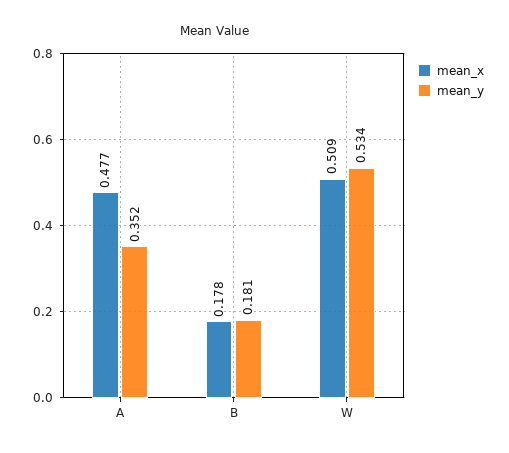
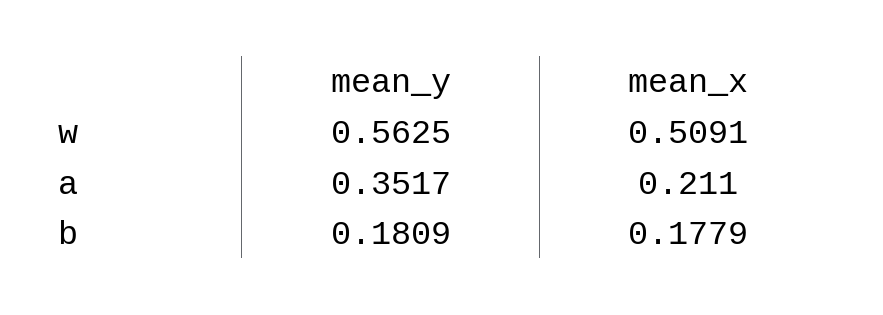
  {
    "mean_x": {
-     "A": 0.477,
+     "A": 0.211,
      "B": 0.1779,
      "W": 0.5091
    },
    "mean_y": {
      "A": 0.3517,
      "B": 0.1809,
-     "W": 0.534
+     "W": 0.5625
    }
  }

